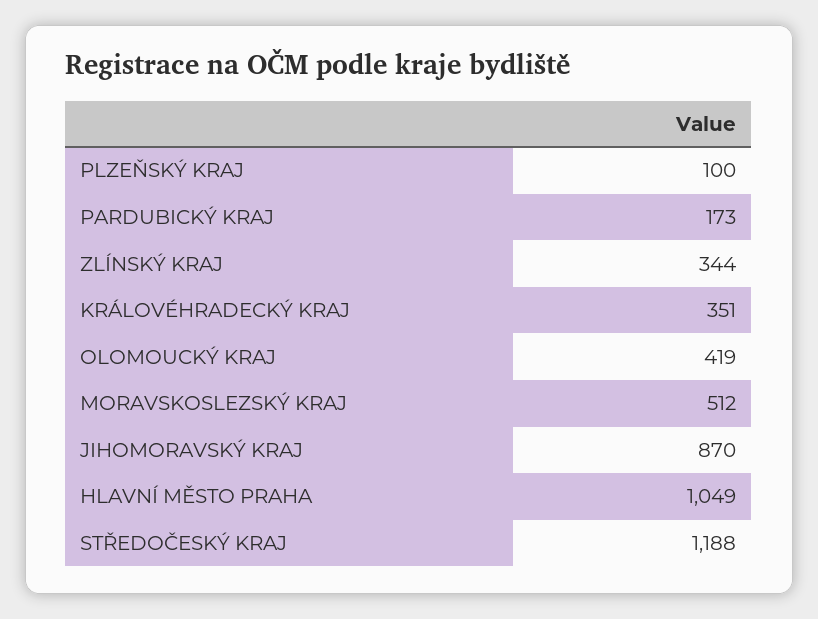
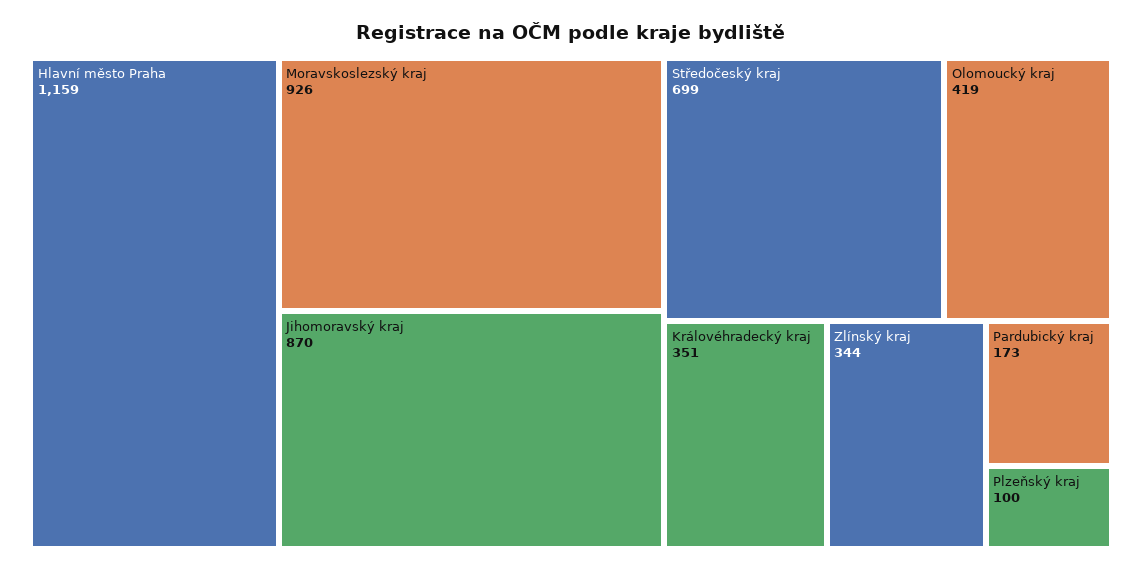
  {
    "PLZEŇSKÝ KRAJ": 100,
    "PARDUBICKÝ KRAJ": 173,
    "ZLÍNSKÝ KRAJ": 344,
    "KRÁLOVÉHRADECKÝ KRAJ": 351,
    "OLOMOUCKÝ KRAJ": 419,
-   "MORAVSKOSLEZSKÝ KRAJ": 512,
+   "MORAVSKOSLEZSKÝ KRAJ": 926,
    "JIHOMORAVSKÝ KRAJ": 870,
-   "HLAVNÍ MĚSTO PRAHA": 1049,
+   "HLAVNÍ MĚSTO PRAHA": 1159,
-   "STŘEDOČESKÝ KRAJ": 1188
+   "STŘEDOČESKÝ KRAJ": 699
  }

